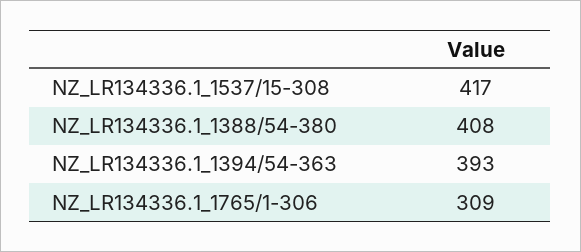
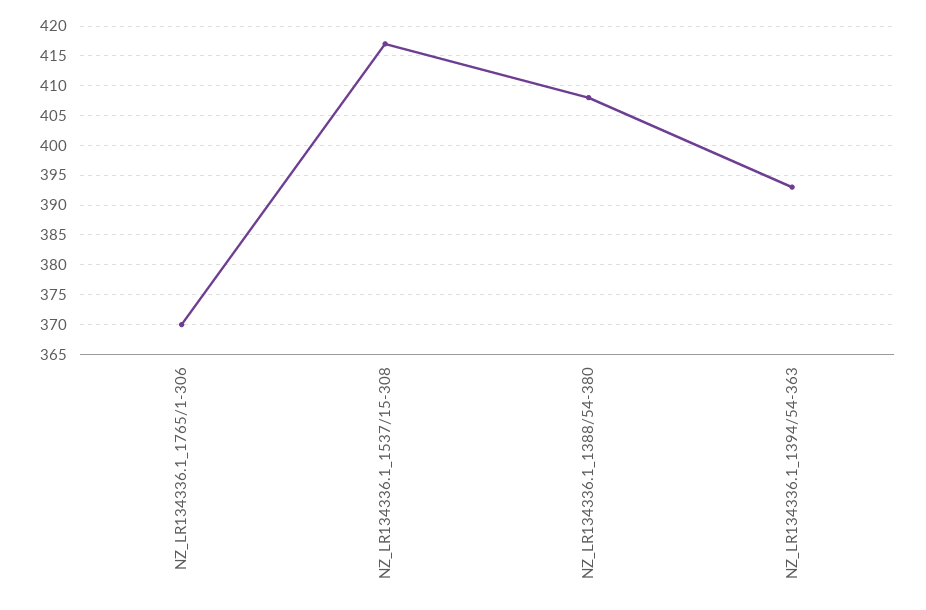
  {
    "NZ_LR134336.1_1537/15-308": 417,
    "NZ_LR134336.1_1388/54-380": 408,
    "NZ_LR134336.1_1394/54-363": 393,
-   "NZ_LR134336.1_1765/1-306": 309
+   "NZ_LR134336.1_1765/1-306": 370
  }

